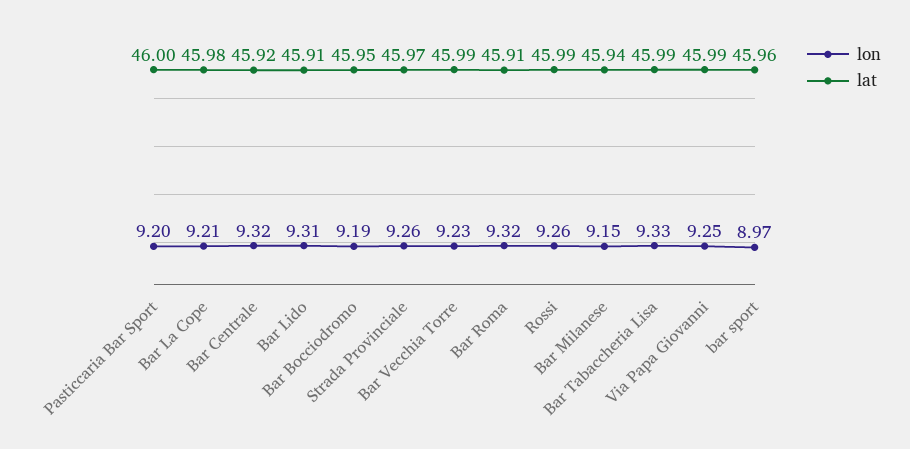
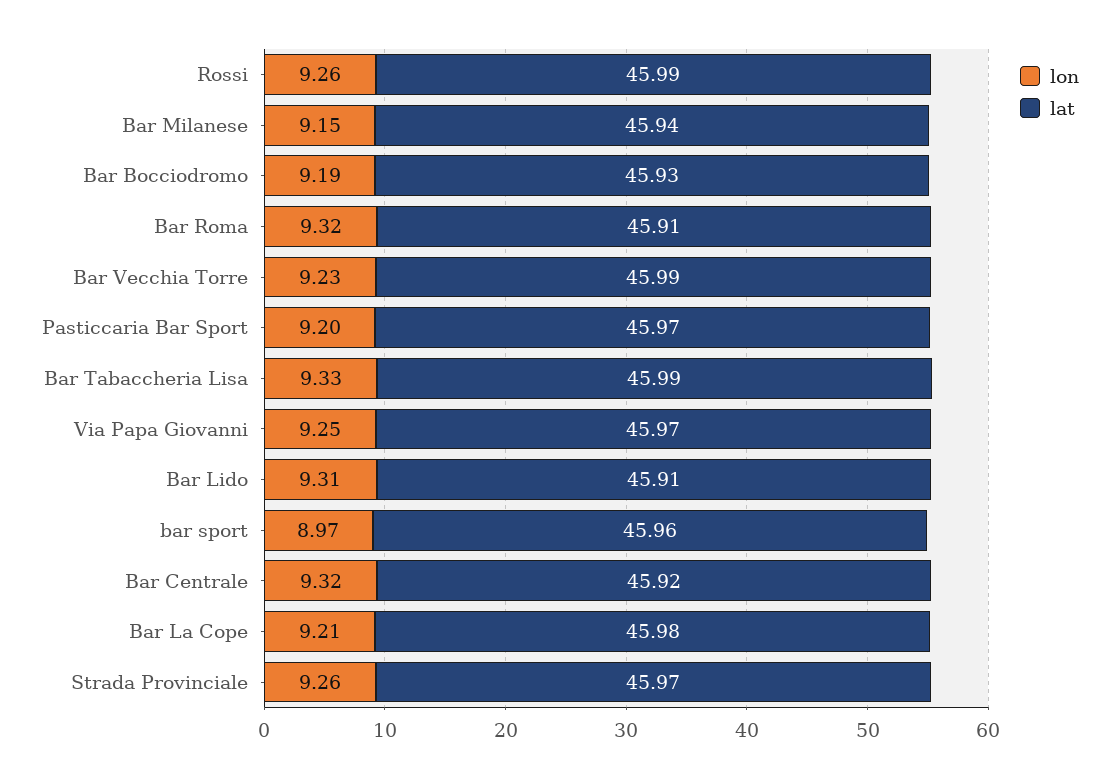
  {
    "lon": {
      "Pasticcaria Bar Sport": 9.2,
      "Bar La Cope": 9.21,
      "Bar Centrale": 9.32,
      "Bar Lido": 9.31,
      "Bar Bocciodromo": 9.19,
      "Strada Provinciale": 9.26,
      "Bar Vecchia Torre": 9.23,
      "Bar Roma": 9.32,
      "Rossi": 9.26,
      "Bar Milanese": 9.15,
      "Bar Tabaccheria Lisa": 9.33,
      "Via Papa Giovanni": 9.25,
      "bar sport": 8.97
    },
    "lat": {
-     "Pasticcaria Bar Sport": 46,
+     "Pasticcaria Bar Sport": 45.97,
      "Bar La Cope": 45.98,
      "Bar Centrale": 45.92,
      "Bar Lido": 45.91,
-     "Bar Bocciodromo": 45.95,
+     "Bar Bocciodromo": 45.93,
      "Strada Provinciale": 45.97,
      "Bar Vecchia Torre": 45.99,
      "Bar Roma": 45.91,
      "Rossi": 45.99,
      "Bar Milanese": 45.94,
      "Bar Tabaccheria Lisa": 45.99,
-     "Via Papa Giovanni": 45.99,
+     "Via Papa Giovanni": 45.97,
      "bar sport": 45.96
    }
  }

